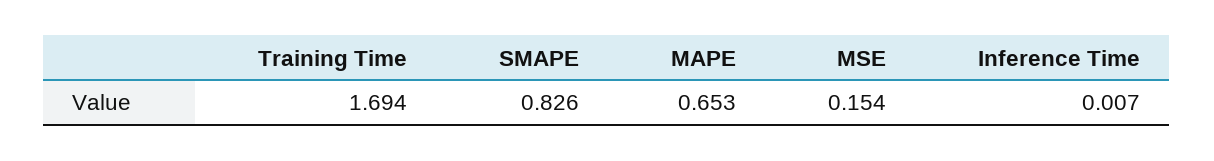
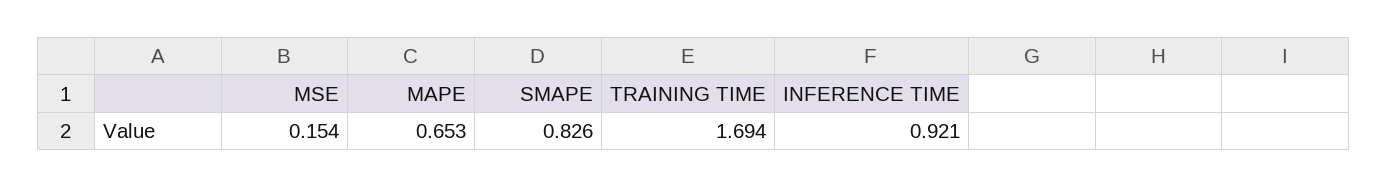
  {
    "Training Time": 1.694,
    "SMAPE": 0.826,
    "MAPE": 0.653,
    "MSE": 0.154,
-   "Inference Time": 0.007
+   "Inference Time": 0.921
  }

